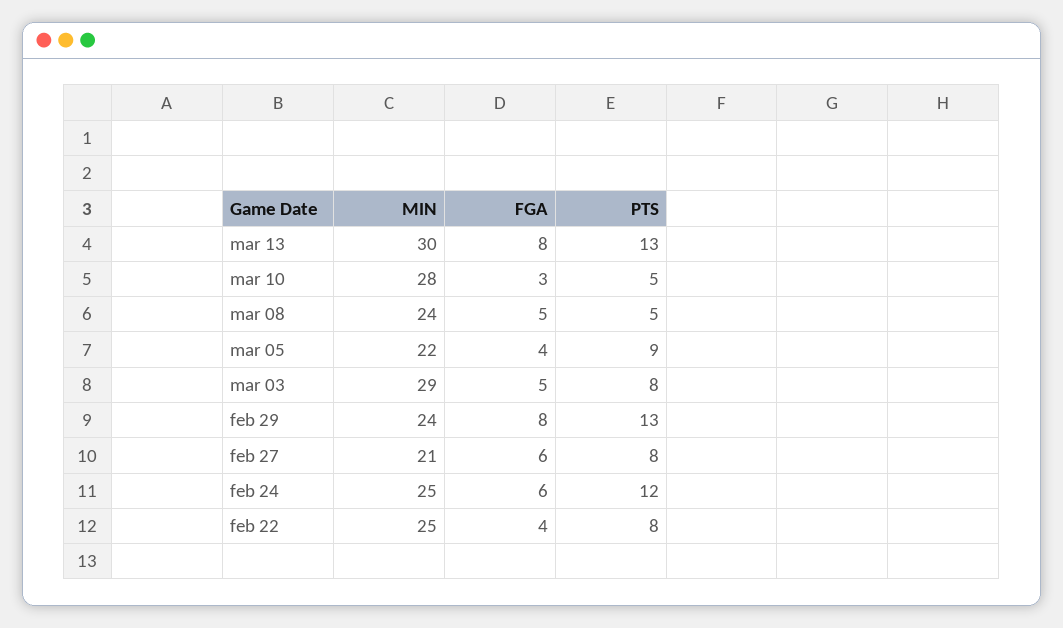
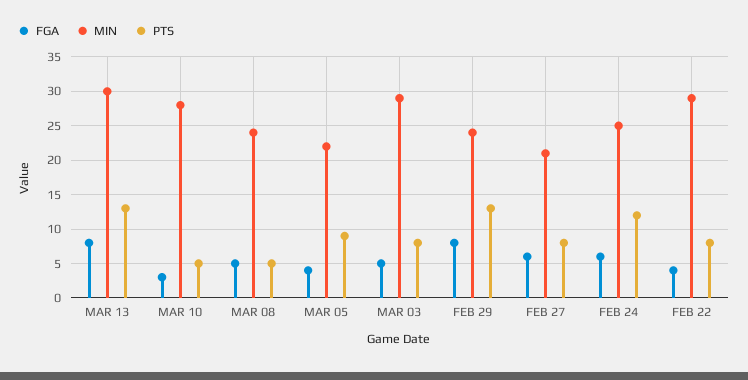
  {
    "MIN": {
      "mar 13": 30,
      "mar 10": 28,
      "mar 08": 24,
      "mar 05": 22,
      "mar 03": 29,
      "feb 29": 24,
      "feb 27": 21,
      "feb 24": 25,
-     "feb 22": 25
+     "feb 22": 29
    },
    "FGA": {
      "mar 13": 8,
      "mar 10": 3,
      "mar 08": 5,
      "mar 05": 4,
      "mar 03": 5,
      "feb 29": 8,
      "feb 27": 6,
      "feb 24": 6,
      "feb 22": 4
    },
    "PTS": {
      "mar 13": 13,
      "mar 10": 5,
      "mar 08": 5,
      "mar 05": 9,
      "mar 03": 8,
      "feb 29": 13,
      "feb 27": 8,
      "feb 24": 12,
      "feb 22": 8
    }
  }

